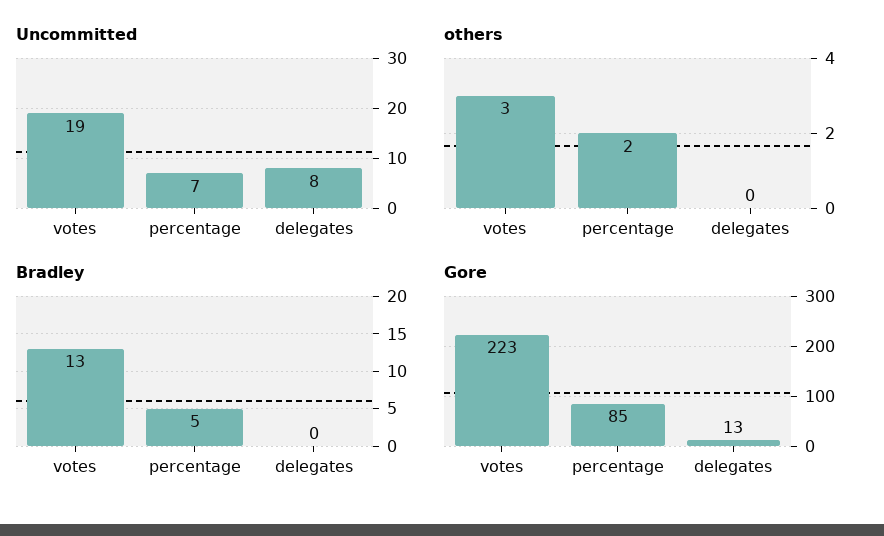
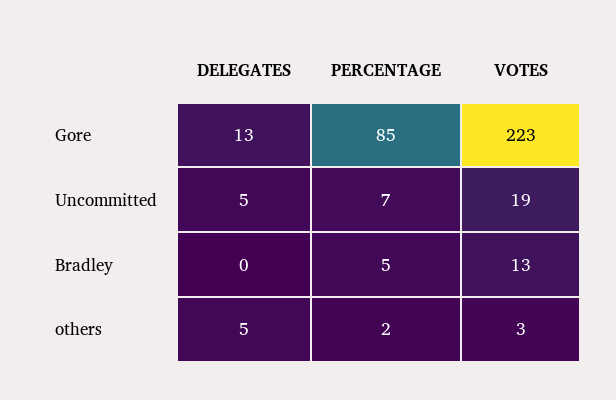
  {
    "Uncommitted": {
      "votes": 19,
      "percentage": 7,
-     "delegates": 8
+     "delegates": 5
    },
    "others": {
      "votes": 3,
      "percentage": 2,
-     "delegates": 0
+     "delegates": 5
    },
    "Bradley": {
      "votes": 13,
      "percentage": 5,
      "delegates": 0
    },
    "Gore": {
      "votes": 223,
      "percentage": 85,
      "delegates": 13
    }
  }

